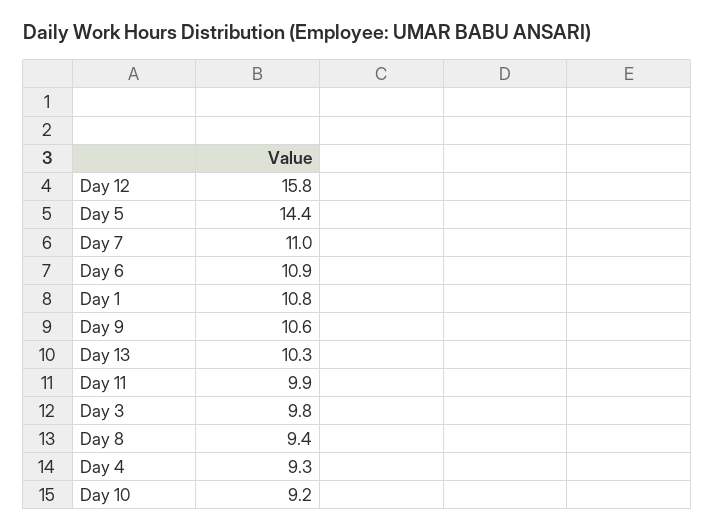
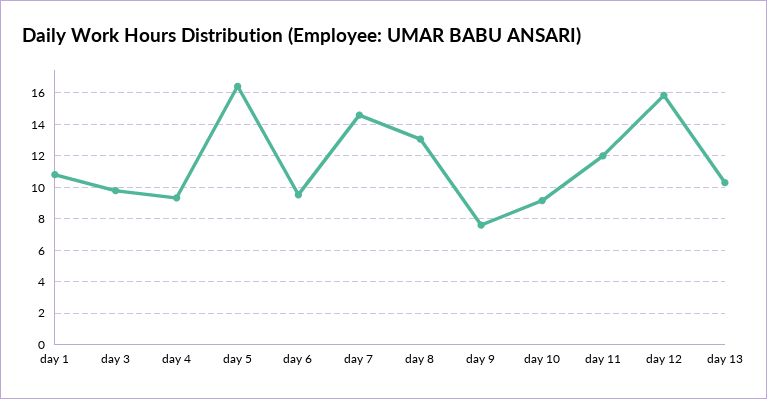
  {
    "Day 12": 15.8,
-   "Day 5": 14.4,
+   "Day 5": 16.5,
-   "Day 7": 11,
+   "Day 7": 14.5,
-   "Day 6": 10.9,
+   "Day 6": 9.5,
    "Day 1": 10.8,
-   "Day 9": 10.6,
+   "Day 9": 7.5,
    "Day 13": 10.3,
-   "Day 11": 9.9,
+   "Day 11": 12,
    "Day 3": 9.8,
-   "Day 8": 9.4,
+   "Day 8": 13,
    "Day 4": 9.3,
    "Day 10": 9.2
  }

